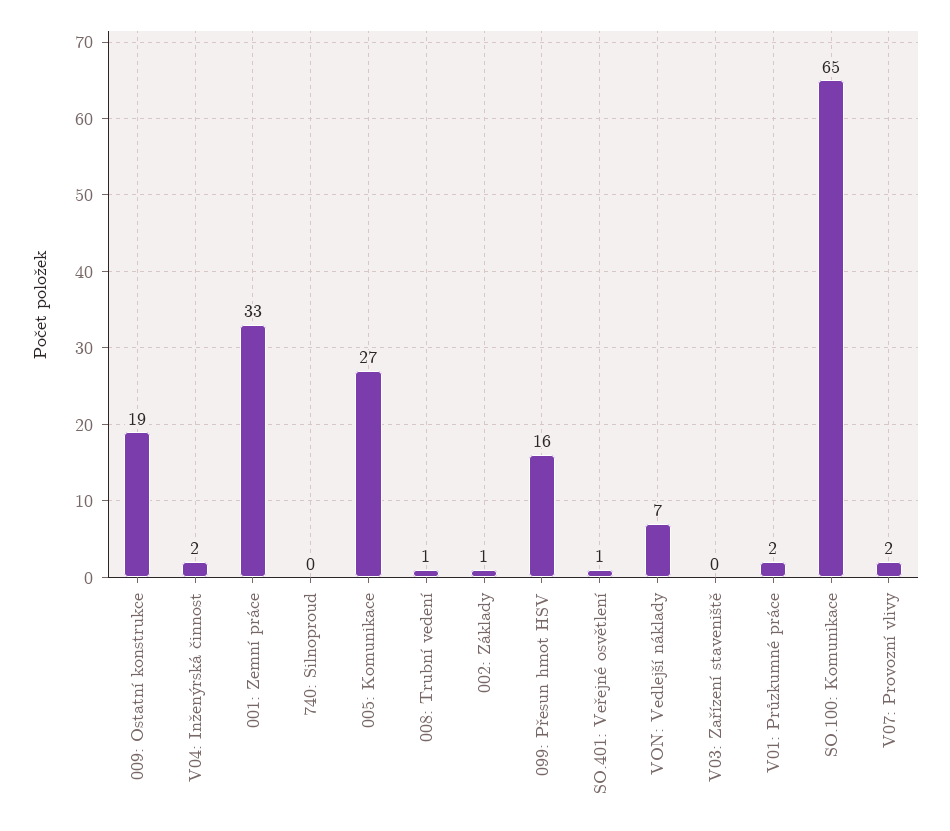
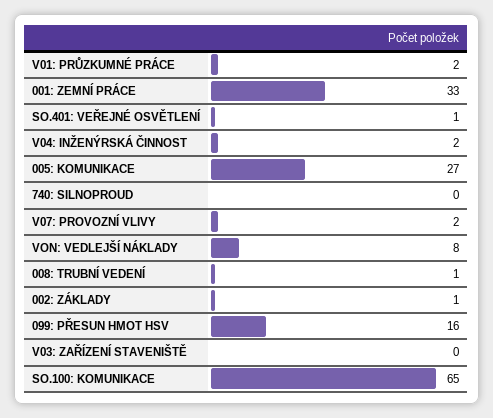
  {
-   "009: Ostatní konstrukce": 19,
    "V04: Inženýrská činnost": 2,
    "001: Zemní práce": 33,
    "740: Silnoproud": 0,
    "005: Komunikace": 27,
    "008: Trubní vedení": 1,
    "002: Základy": 1,
    "099: Přesun hmot HSV": 16,
    "SO.401: Veřejné osvětlení": 1,
-   "VON: Vedlejší náklady": 7,
+   "VON: Vedlejší náklady": 8,
    "V03: Zařízení staveniště": 0,
    "V01: Průzkumné práce": 2,
    "SO.100: Komunikace": 65,
    "V07: Provozní vlivy": 2
  }

